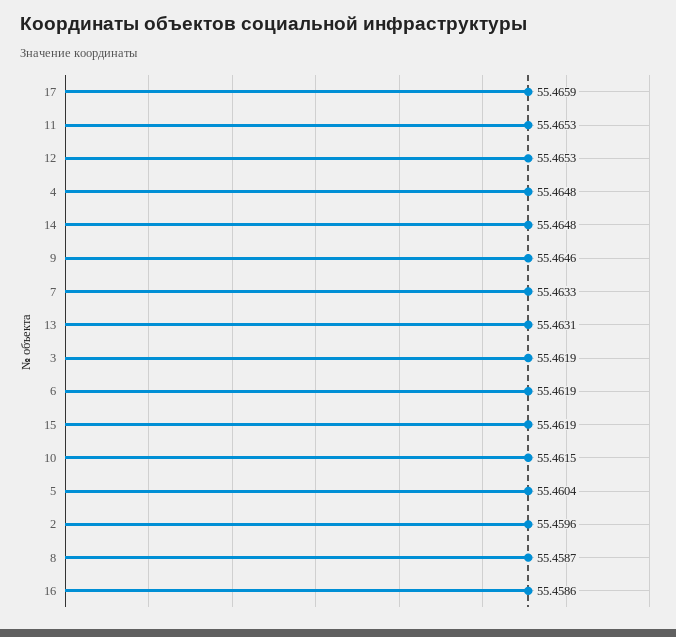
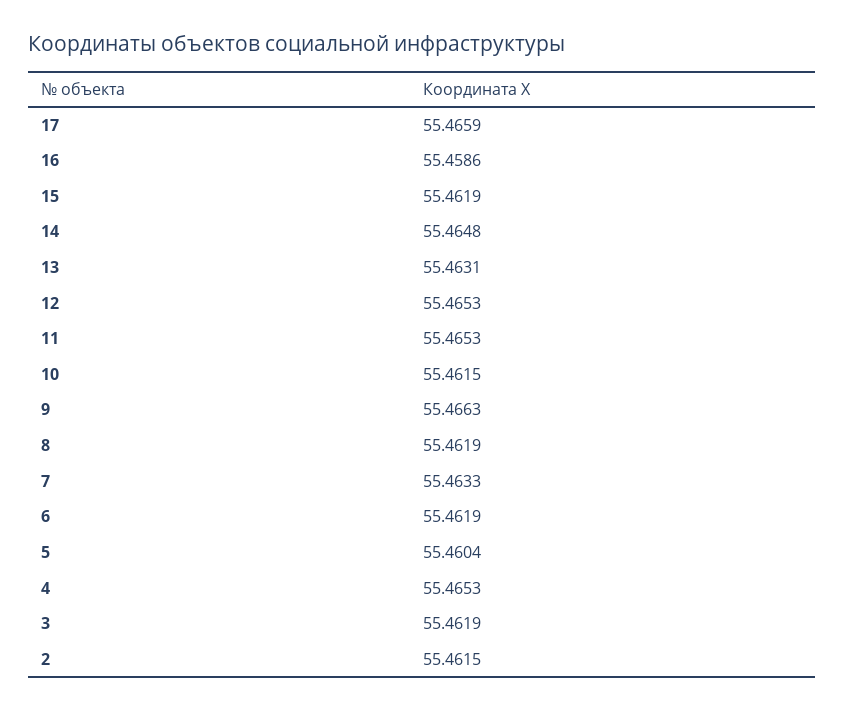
  {
    "17": 55.4659,
    "11": 55.4653,
    "12": 55.4653,
-   "4": 55.4648,
+   "4": 55.4653,
    "14": 55.4648,
-   "9": 55.4646,
+   "9": 55.4663,
    "7": 55.4633,
    "13": 55.4631,
    "3": 55.4619,
    "6": 55.4619,
    "15": 55.4619,
    "10": 55.4615,
    "5": 55.4604,
-   "2": 55.4596,
+   "2": 55.4615,
-   "8": 55.4587,
+   "8": 55.4619,
    "16": 55.4586
  }

